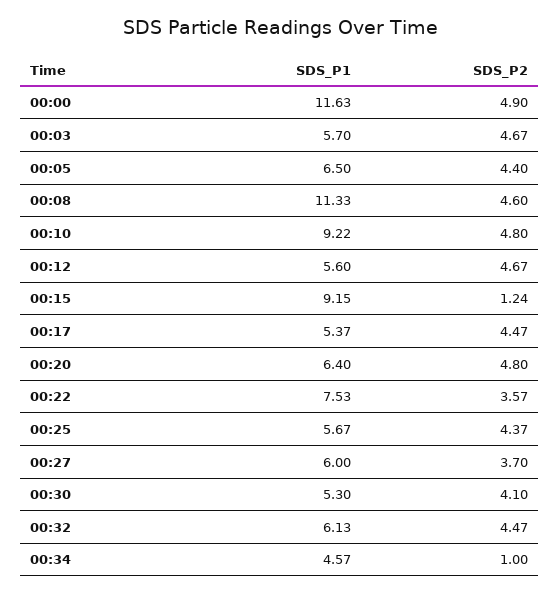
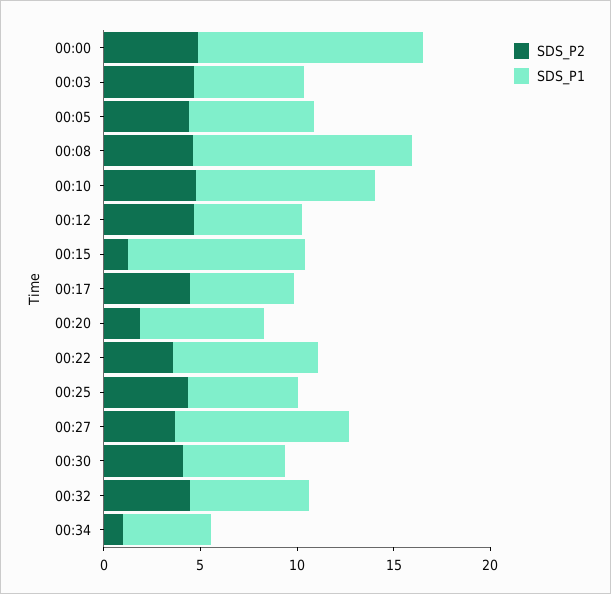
  {
    "SDS_P1": {
      "00:00": 11.63,
      "00:03": 5.7,
      "00:05": 6.5,
      "00:08": 11.33,
      "00:10": 9.22,
      "00:12": 5.6,
      "00:15": 9.15,
      "00:17": 5.37,
      "00:20": 6.4,
      "00:22": 7.53,
      "00:25": 5.67,
-     "00:27": 6,
+     "00:27": 9,
      "00:30": 5.3,
      "00:32": 6.13,
      "00:34": 4.57
    },
    "SDS_P2": {
      "00:00": 4.9,
      "00:03": 4.67,
      "00:05": 4.4,
      "00:08": 4.6,
      "00:10": 4.8,
      "00:12": 4.67,
      "00:15": 1.24,
      "00:17": 4.47,
-     "00:20": 4.8,
+     "00:20": 2,
      "00:22": 3.57,
      "00:25": 4.37,
      "00:27": 3.7,
      "00:30": 4.1,
      "00:32": 4.47,
      "00:34": 1
    }
  }

